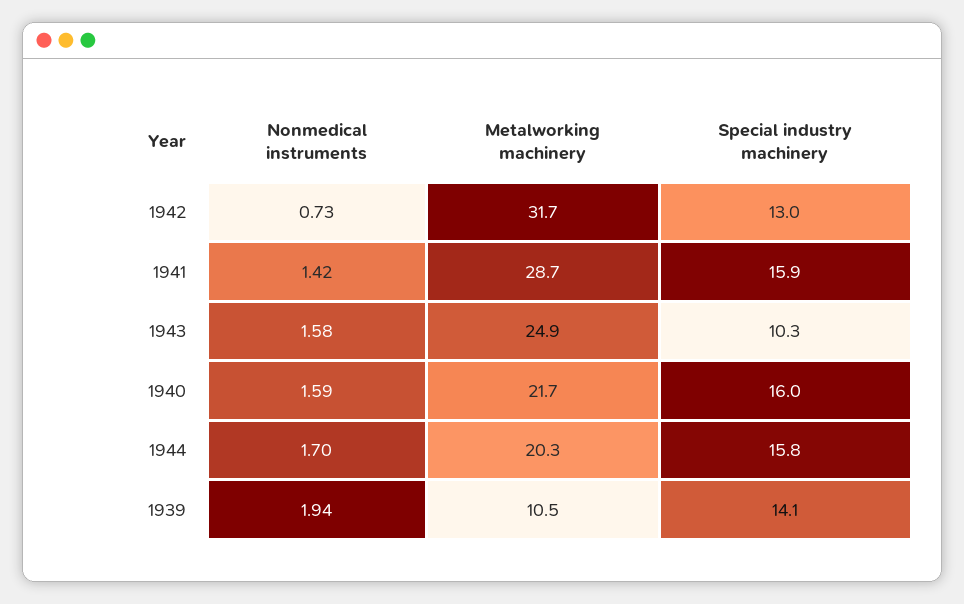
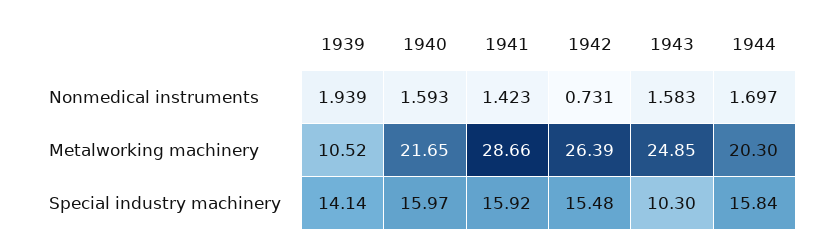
  {
    "Nonmedical instruments": {
      "1942": 0.731,
      "1941": 1.423,
      "1943": 1.583,
      "1940": 1.593,
      "1944": 1.697,
      "1939": 1.939
    },
    "Metalworking machinery": {
-     "1942": 31.7,
+     "1942": 26.39,
      "1941": 28.66,
      "1943": 24.85,
      "1940": 21.65,
      "1944": 20.3,
      "1939": 10.52
    },
    "Special industry machinery": {
-     "1942": 13,
+     "1942": 15.48,
      "1941": 15.92,
      "1943": 10.3,
      "1940": 15.97,
      "1944": 15.84,
      "1939": 14.14
    }
  }

